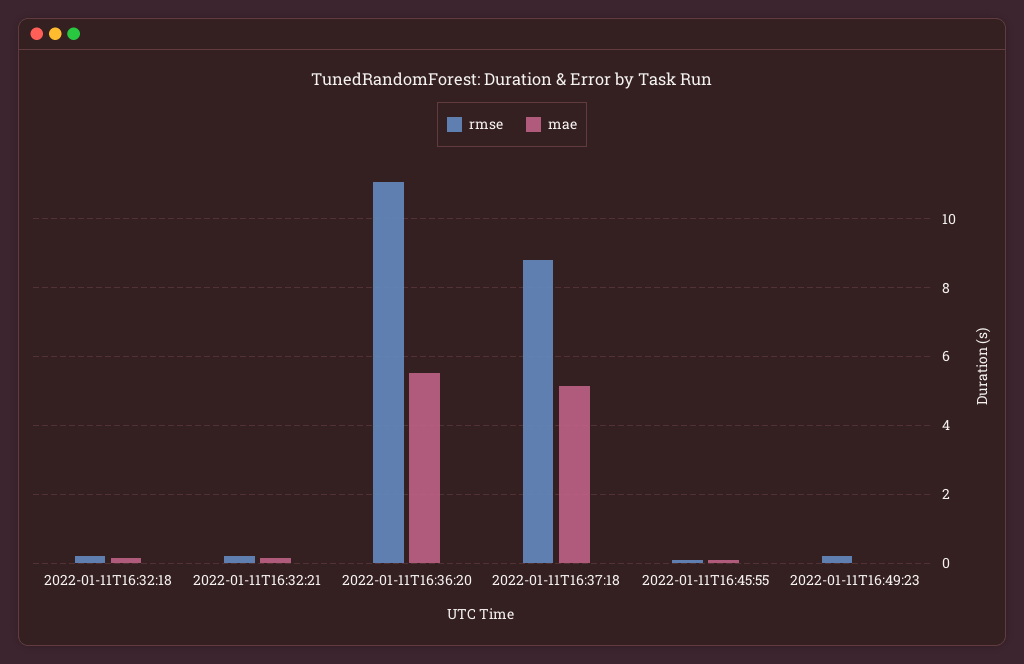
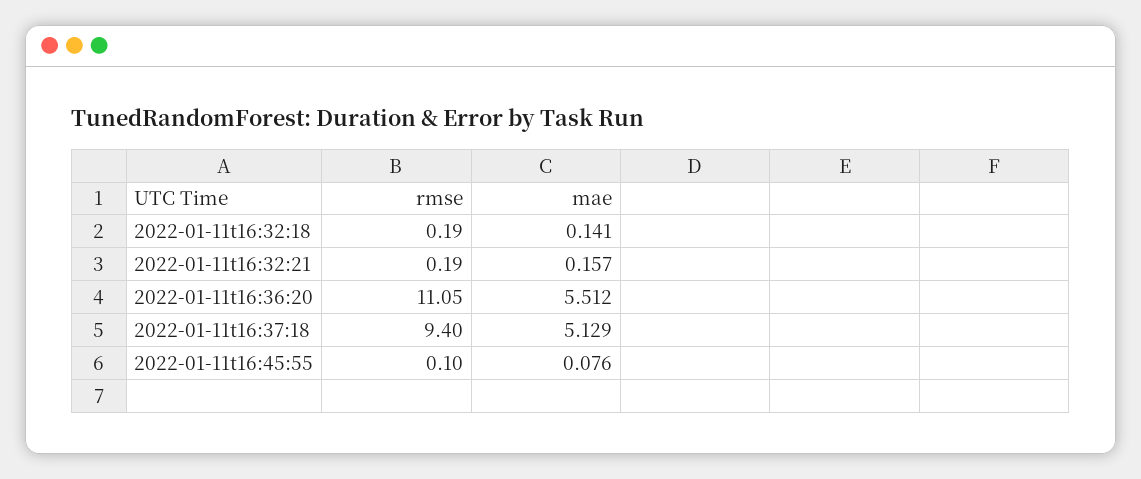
  {
    "rmse": {
      "2022-01-11T16:32:18": 0.19,
      "2022-01-11T16:32:21": 0.19,
      "2022-01-11T16:36:20": 11.05,
-     "2022-01-11T16:37:18": 8.8,
+     "2022-01-11T16:37:18": 9.4,
-     "2022-01-11T16:45:55": 0.1,
+     "2022-01-11T16:45:55": 0.1
-     "2022-01-11T16:49:23": 0.2
    },
    "mae": {
      "2022-01-11T16:32:18": 0.141,
      "2022-01-11T16:32:21": 0.157,
      "2022-01-11T16:36:20": 5.512,
      "2022-01-11T16:37:18": 5.129,
-     "2022-01-11T16:45:55": 0.076,
+     "2022-01-11T16:45:55": 0.076
-     "2022-01-11T16:49:23": 0
    }
  }

